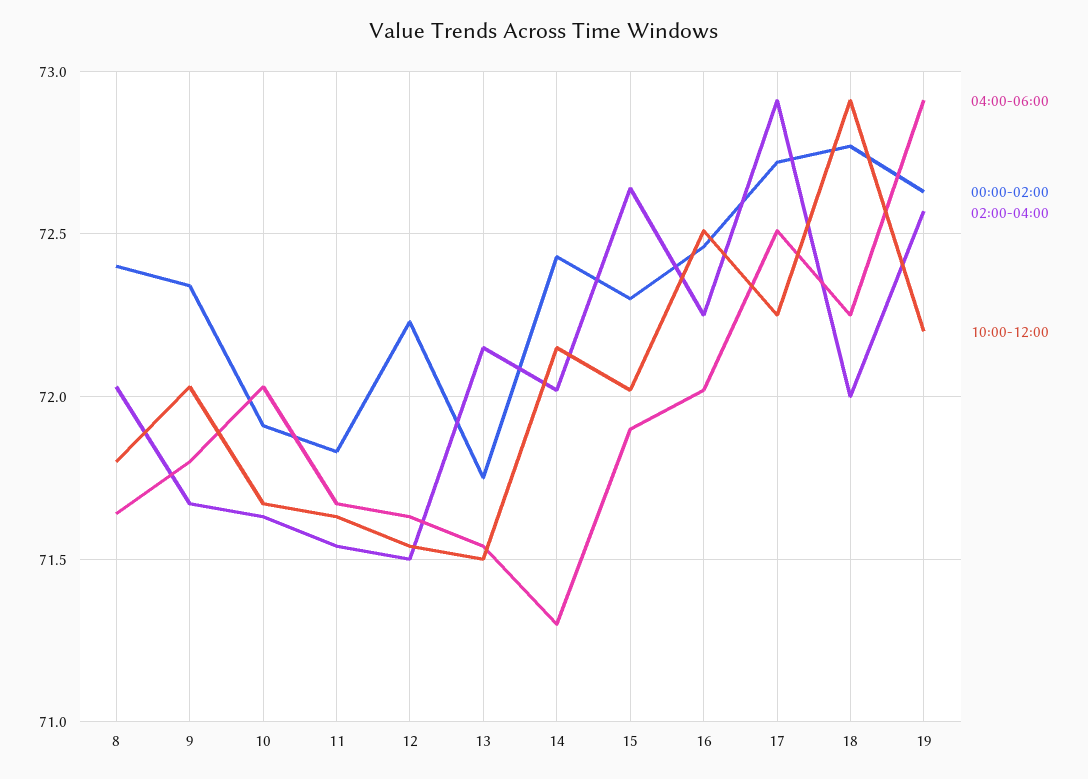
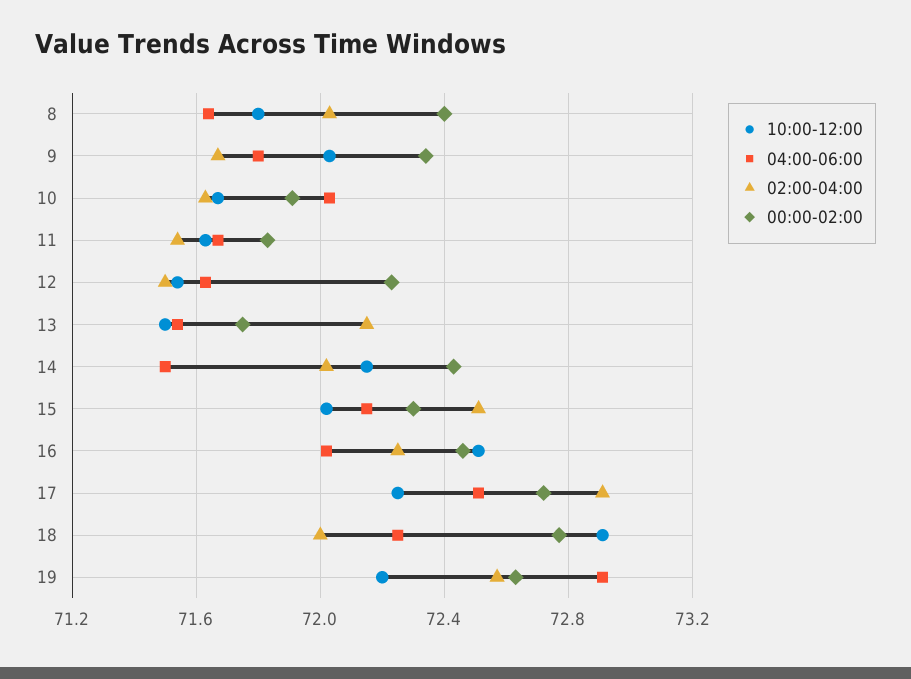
  {
    "04:00-06:00": {
      "8": 71.65,
      "9": 71.8,
      "10": 72.05,
      "11": 71.65,
      "12": 71.65,
      "13": 71.55,
-     "14": 71.3,
+     "14": 71.5,
-     "15": 71.9,
+     "15": 72.15,
      "16": 72,
      "17": 72.5,
      "18": 72.25,
      "19": 72.9
    },
    "00:00-02:00": {
      "8": 72.4,
      "9": 72.35,
      "10": 71.9,
      "11": 71.85,
      "12": 72.25,
      "13": 71.75,
      "14": 72.45,
      "15": 72.3,
      "16": 72.45,
      "17": 72.7,
      "18": 72.75,
      "19": 72.65
    },
    "02:00-04:00": {
      "8": 72.05,
      "9": 71.65,
      "10": 71.65,
      "11": 71.55,
      "12": 71.5,
      "13": 72.15,
      "14": 72,
-     "15": 72.65,
+     "15": 72.5,
      "16": 72.25,
      "17": 72.9,
      "18": 72,
      "19": 72.55
    },
    "10:00-12:00": {
      "8": 71.8,
      "9": 72.05,
      "10": 71.65,
      "11": 71.65,
      "12": 71.55,
      "13": 71.5,
      "14": 72.15,
      "15": 72,
      "16": 72.5,
      "17": 72.25,
      "18": 72.9,
      "19": 72.2
    }
  }

